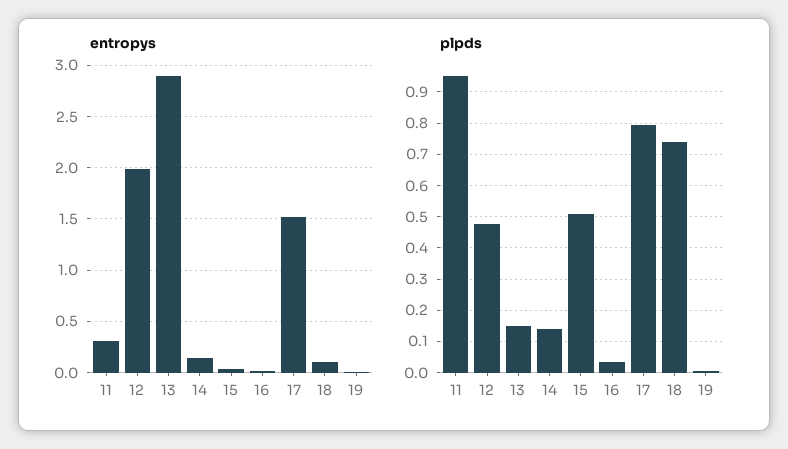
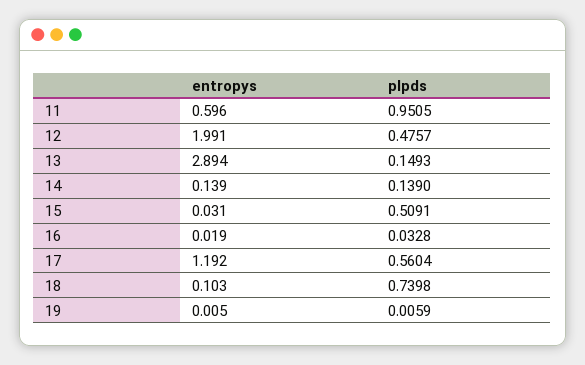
  {
    "entropys": {
-     "11": 0.3,
+     "11": 0.596,
      "12": 1.991,
      "13": 2.894,
      "14": 0.139,
      "15": 0.031,
      "16": 0.019,
-     "17": 1.5,
+     "17": 1.192,
      "18": 0.103,
      "19": 0.005
    },
    "plpds": {
      "11": 0.9505,
      "12": 0.4757,
      "13": 0.1493,
      "14": 0.139,
      "15": 0.5091,
      "16": 0.0328,
-     "17": 0.8,
+     "17": 0.5604,
      "18": 0.7398,
      "19": 0.0059
    }
  }

